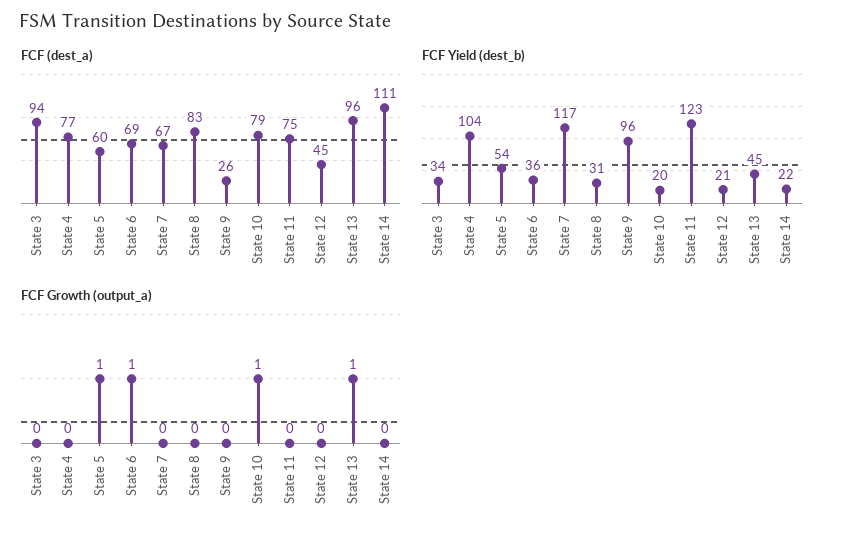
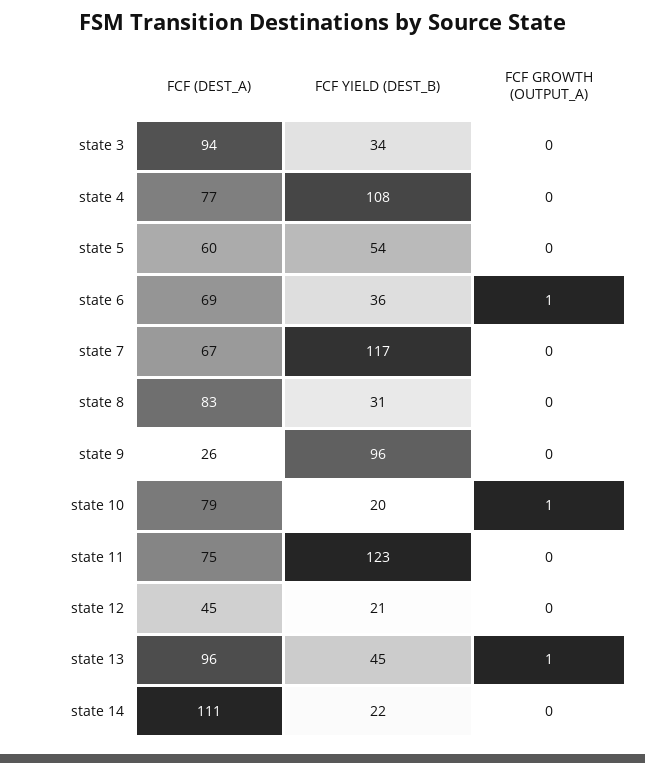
  {
    "FCF (dest_a)": {
      "State 3": 94,
      "State 4": 77,
      "State 5": 60,
      "State 6": 69,
      "State 7": 67,
      "State 8": 83,
      "State 9": 26,
      "State 10": 79,
      "State 11": 75,
      "State 12": 45,
      "State 13": 96,
      "State 14": 111
    },
    "FCF Yield (dest_b)": {
      "State 3": 34,
-     "State 4": 104,
+     "State 4": 108,
      "State 5": 54,
      "State 6": 36,
      "State 7": 117,
      "State 8": 31,
      "State 9": 96,
      "State 10": 20,
      "State 11": 123,
      "State 12": 21,
      "State 13": 45,
      "State 14": 22
    },
    "FCF Growth (output_a)": {
      "State 3": 0,
      "State 4": 0,
-     "State 5": 1,
+     "State 5": 0,
      "State 6": 1,
      "State 7": 0,
      "State 8": 0,
      "State 9": 0,
      "State 10": 1,
      "State 11": 0,
      "State 12": 0,
      "State 13": 1,
      "State 14": 0
    }
  }

